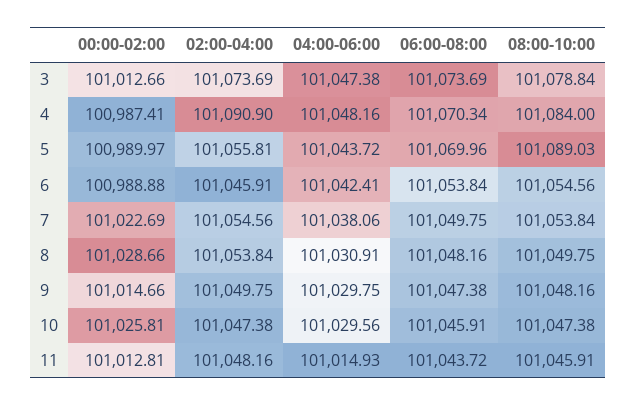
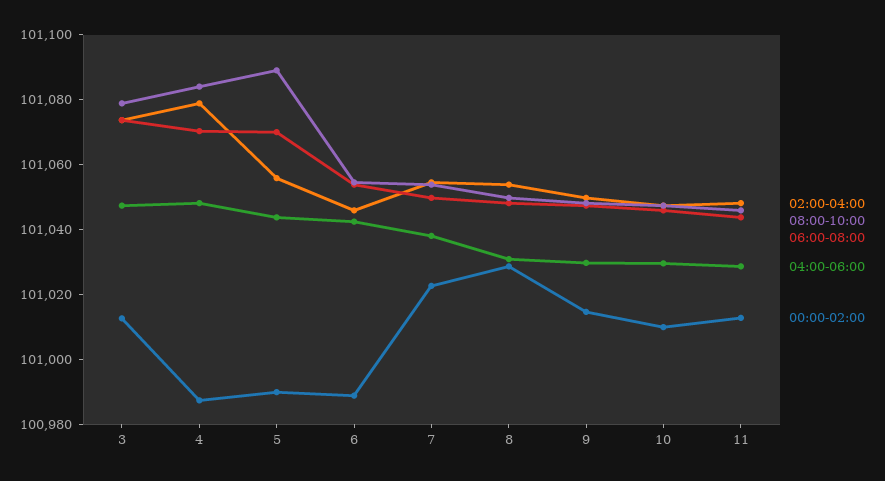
  {
    "00:00-02:00": {
      "3": 101012.66,
      "4": 100987.41,
      "5": 100989.97,
      "6": 100988.88,
      "7": 101022.69,
      "8": 101028.66,
      "9": 101014.66,
-     "10": 101025.81,
+     "10": 101010,
      "11": 101012.81
    },
    "02:00-04:00": {
      "3": 101073.69,
-     "4": 101090.9,
+     "4": 101080,
      "5": 101055.81,
      "6": 101045.91,
      "7": 101054.56,
      "8": 101053.84,
      "9": 101049.75,
      "10": 101047.38,
      "11": 101048.16
    },
    "04:00-06:00": {
      "3": 101047.38,
      "4": 101048.16,
      "5": 101043.72,
      "6": 101042.41,
      "7": 101038.06,
      "8": 101030.91,
      "9": 101029.75,
      "10": 101029.56,
-     "11": 101014.93
+     "11": 101030
    },
    "06:00-08:00": {
      "3": 101073.69,
      "4": 101070.34,
      "5": 101069.96,
      "6": 101053.84,
      "7": 101049.75,
      "8": 101048.16,
      "9": 101047.38,
      "10": 101045.91,
      "11": 101043.72
    },
    "08:00-10:00": {
      "3": 101078.84,
      "4": 101084,
      "5": 101089.03,
      "6": 101054.56,
      "7": 101053.84,
      "8": 101049.75,
      "9": 101048.16,
      "10": 101047.38,
      "11": 101045.91
    }
  }

